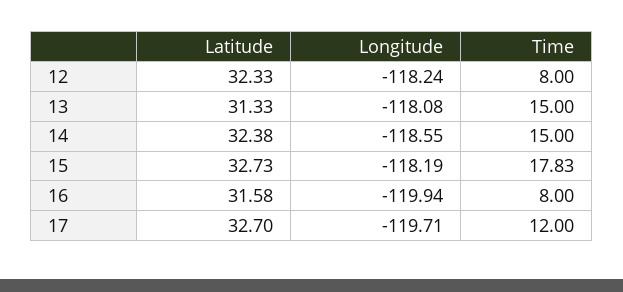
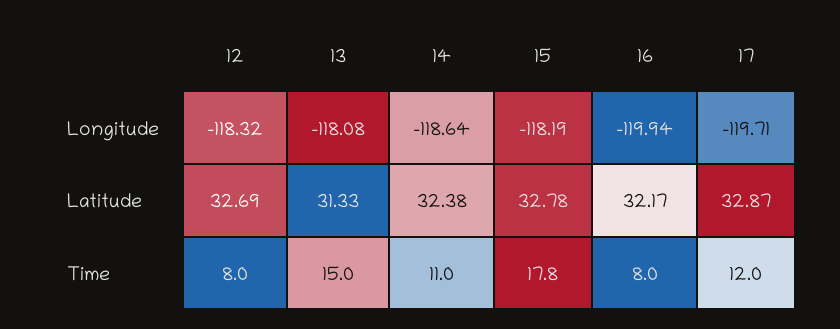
  {
    "Latitude": {
-     "12": 32.33,
+     "12": 32.69,
      "13": 31.33,
      "14": 32.38,
-     "15": 32.73,
+     "15": 32.78,
-     "16": 31.58,
+     "16": 32.17,
-     "17": 32.7
+     "17": 32.87
    },
    "Longitude": {
-     "12": -118.24,
+     "12": -118.32,
      "13": -118.08,
-     "14": -118.55,
+     "14": -118.64,
      "15": -118.19,
      "16": -119.94,
      "17": -119.71
    },
    "Time": {
      "12": 8,
      "13": 15,
-     "14": 15,
+     "14": 11,
      "15": 17.83,
      "16": 8,
      "17": 12
    }
  }

